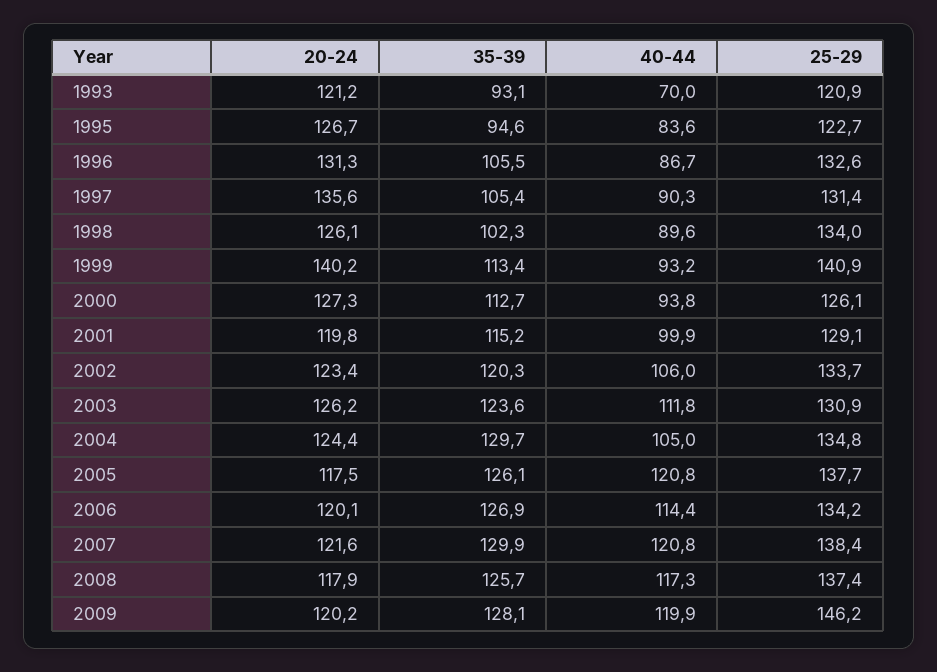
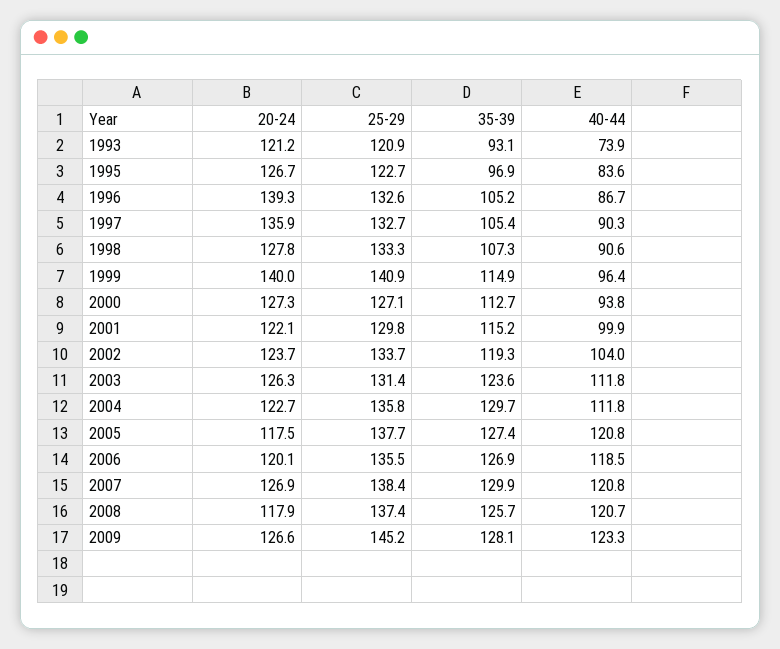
  {
    "20-24": {
      "1993": 121.2,
      "1995": 126.7,
-     "1996": 131.3,
+     "1996": 139.3,
-     "1997": 135.6,
+     "1997": 135.9,
-     "1998": 126.1,
+     "1998": 127.8,
-     "1999": 140.2,
+     "1999": 140,
      "2000": 127.3,
-     "2001": 119.8,
+     "2001": 122.1,
-     "2002": 123.4,
+     "2002": 123.7,
-     "2003": 126.2,
+     "2003": 126.3,
-     "2004": 124.4,
+     "2004": 122.7,
      "2005": 117.5,
      "2006": 120.1,
-     "2007": 121.6,
+     "2007": 126.9,
      "2008": 117.9,
-     "2009": 120.2
+     "2009": 126.6
    },
    "35-39": {
      "1993": 93.1,
-     "1995": 94.6,
+     "1995": 96.9,
-     "1996": 105.5,
+     "1996": 105.2,
      "1997": 105.4,
-     "1998": 102.3,
+     "1998": 107.3,
-     "1999": 113.4,
+     "1999": 114.9,
      "2000": 112.7,
      "2001": 115.2,
-     "2002": 120.3,
+     "2002": 119.3,
      "2003": 123.6,
      "2004": 129.7,
-     "2005": 126.1,
+     "2005": 127.4,
      "2006": 126.9,
      "2007": 129.9,
      "2008": 125.7,
      "2009": 128.1
    },
    "40-44": {
-     "1993": 70,
+     "1993": 73.9,
      "1995": 83.6,
      "1996": 86.7,
      "1997": 90.3,
-     "1998": 89.6,
+     "1998": 90.6,
-     "1999": 93.2,
+     "1999": 96.4,
      "2000": 93.8,
      "2001": 99.9,
-     "2002": 106,
+     "2002": 104,
      "2003": 111.8,
-     "2004": 105,
+     "2004": 111.8,
      "2005": 120.8,
-     "2006": 114.4,
+     "2006": 118.5,
      "2007": 120.8,
-     "2008": 117.3,
+     "2008": 120.7,
-     "2009": 119.9
+     "2009": 123.3
    },
    "25-29": {
      "1993": 120.9,
      "1995": 122.7,
      "1996": 132.6,
-     "1997": 131.4,
+     "1997": 132.7,
-     "1998": 134,
+     "1998": 133.3,
      "1999": 140.9,
-     "2000": 126.1,
+     "2000": 127.1,
-     "2001": 129.1,
+     "2001": 129.8,
      "2002": 133.7,
-     "2003": 130.9,
+     "2003": 131.4,
-     "2004": 134.8,
+     "2004": 135.8,
      "2005": 137.7,
-     "2006": 134.2,
+     "2006": 135.5,
      "2007": 138.4,
      "2008": 137.4,
-     "2009": 146.2
+     "2009": 145.2
    }
  }

